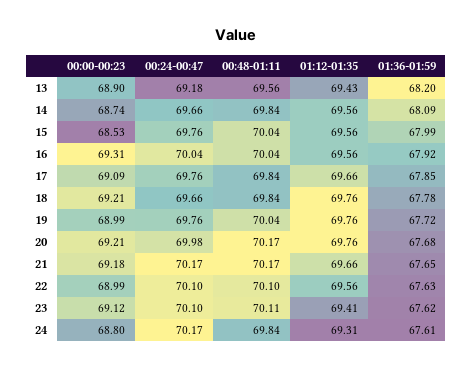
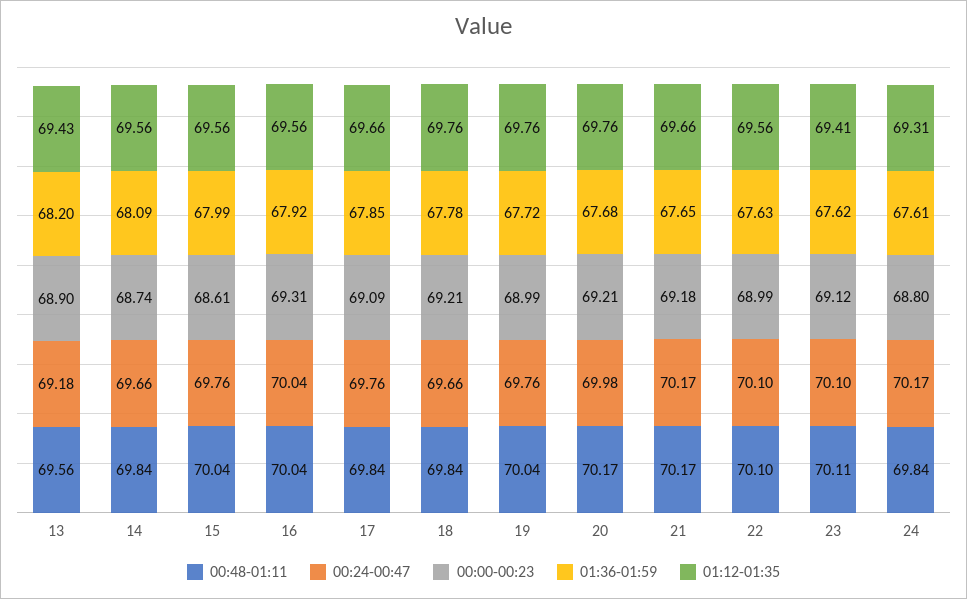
  {
    "00:00-00:23": {
      "13": 68.9,
      "14": 68.74,
-     "15": 68.53,
+     "15": 68.61,
      "16": 69.31,
      "17": 69.09,
      "18": 69.21,
      "19": 68.99,
      "20": 69.21,
      "21": 69.18,
      "22": 68.99,
      "23": 69.12,
      "24": 68.8
    },
    "00:24-00:47": {
      "13": 69.18,
      "14": 69.66,
      "15": 69.76,
      "16": 70.04,
      "17": 69.76,
      "18": 69.66,
      "19": 69.76,
      "20": 69.98,
      "21": 70.17,
      "22": 70.1,
      "23": 70.1,
      "24": 70.17
    },
    "00:48-01:11": {
      "13": 69.56,
      "14": 69.84,
      "15": 70.04,
      "16": 70.04,
      "17": 69.84,
      "18": 69.84,
      "19": 70.04,
      "20": 70.17,
      "21": 70.17,
      "22": 70.1,
      "23": 70.11,
      "24": 69.84
    },
    "01:12-01:35": {
      "13": 69.43,
      "14": 69.56,
      "15": 69.56,
      "16": 69.56,
      "17": 69.66,
      "18": 69.76,
      "19": 69.76,
      "20": 69.76,
      "21": 69.66,
      "22": 69.56,
      "23": 69.41,
      "24": 69.31
    },
    "01:36-01:59": {
      "13": 68.2,
      "14": 68.09,
      "15": 67.99,
      "16": 67.92,
      "17": 67.85,
      "18": 67.78,
      "19": 67.72,
      "20": 67.68,
      "21": 67.65,
      "22": 67.63,
      "23": 67.62,
      "24": 67.61
    }
  }

